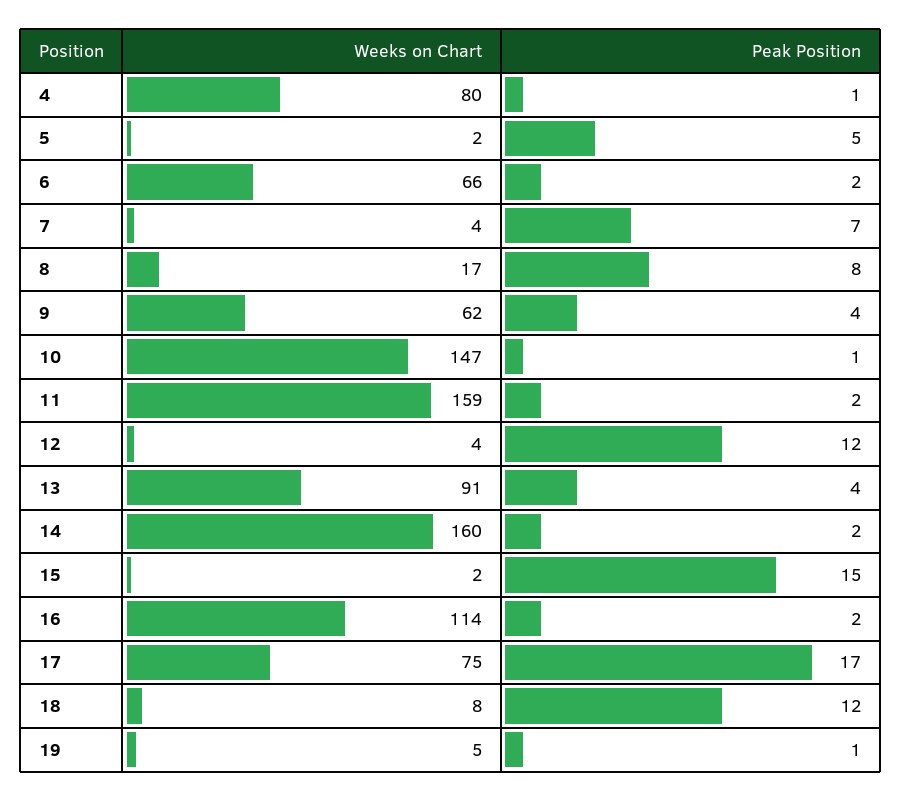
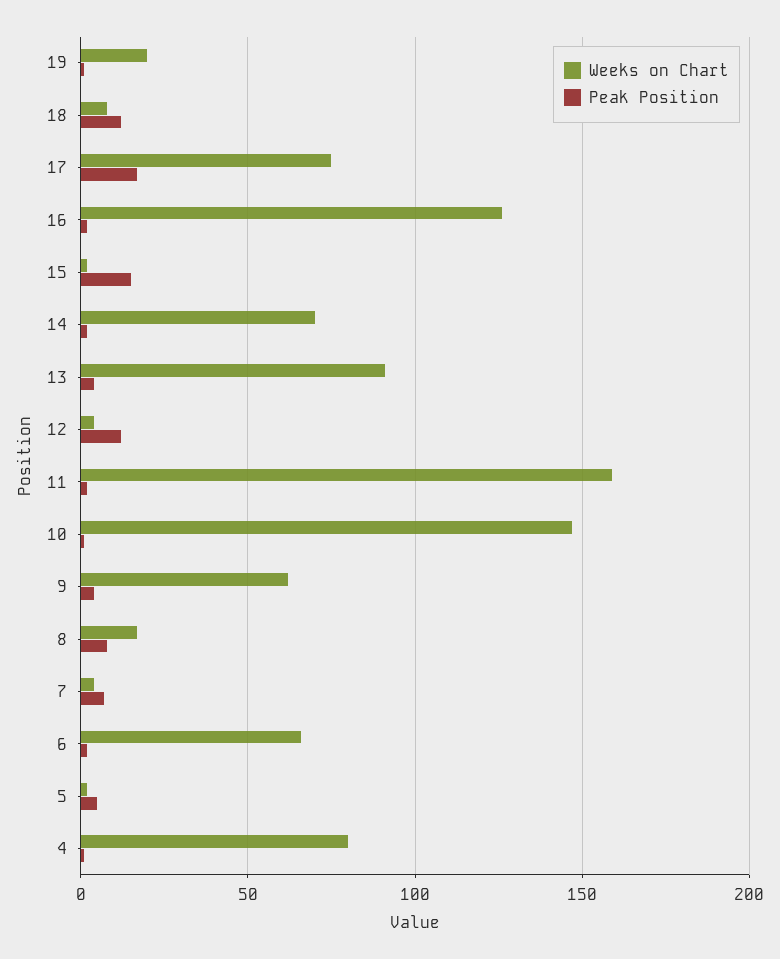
  {
    "Weeks on Chart": {
      "4": 80,
      "5": 2,
      "6": 66,
      "7": 4,
      "8": 17,
      "9": 62,
      "10": 147,
      "11": 159,
      "12": 4,
      "13": 91,
-     "14": 160,
+     "14": 70,
      "15": 2,
-     "16": 114,
+     "16": 125,
      "17": 75,
      "18": 8,
-     "19": 5
+     "19": 20
    },
    "Peak Position": {
      "4": 1,
      "5": 5,
      "6": 2,
      "7": 7,
      "8": 8,
      "9": 4,
      "10": 1,
      "11": 2,
      "12": 12,
      "13": 4,
      "14": 2,
      "15": 15,
      "16": 2,
      "17": 17,
      "18": 12,
      "19": 1
    }
  }

